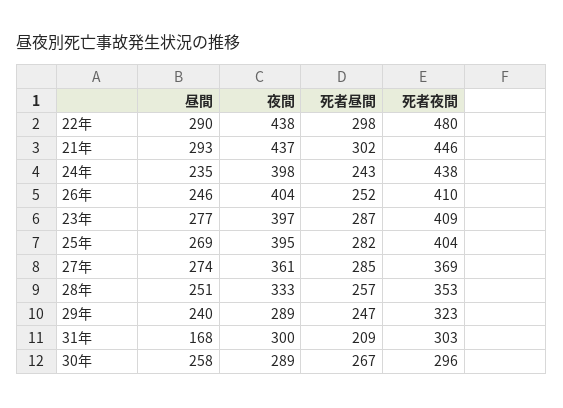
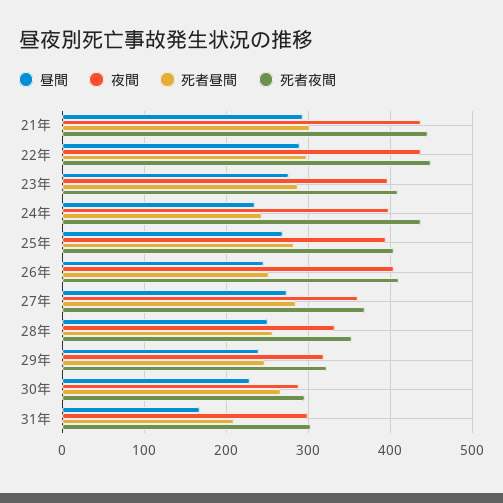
  {
    "昼間": {
      "22年": 290,
      "21年": 293,
      "24年": 235,
      "26年": 246,
      "23年": 277,
      "25年": 269,
      "27年": 274,
      "28年": 251,
      "29年": 240,
      "31年": 168,
-     "30年": 258
+     "30年": 230
    },
    "夜間": {
      "22年": 438,
      "21年": 437,
      "24年": 398,
      "26年": 404,
      "23年": 397,
      "25年": 395,
      "27年": 361,
      "28年": 333,
-     "29年": 289,
+     "29年": 320,
      "31年": 300,
      "30年": 289
    },
    "死者昼間": {
      "22年": 298,
      "21年": 302,
      "24年": 243,
      "26年": 252,
      "23年": 287,
      "25年": 282,
      "27年": 285,
      "28年": 257,
      "29年": 247,
      "31年": 209,
      "30年": 267
    },
    "死者夜間": {
-     "22年": 480,
+     "22年": 450,
      "21年": 446,
      "24年": 438,
      "26年": 410,
      "23年": 409,
      "25年": 404,
      "27年": 369,
      "28年": 353,
      "29年": 323,
      "31年": 303,
      "30年": 296
    }
  }

